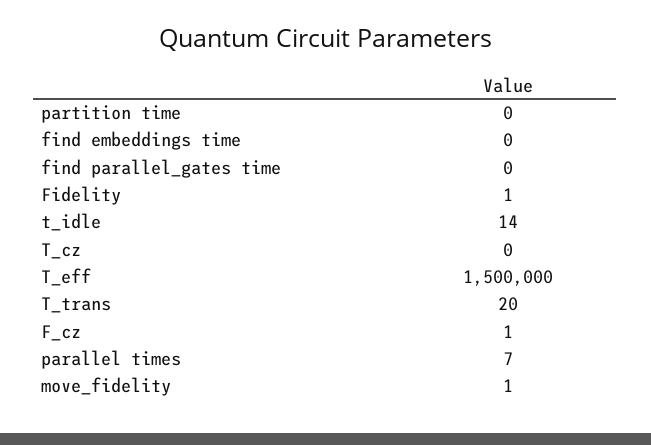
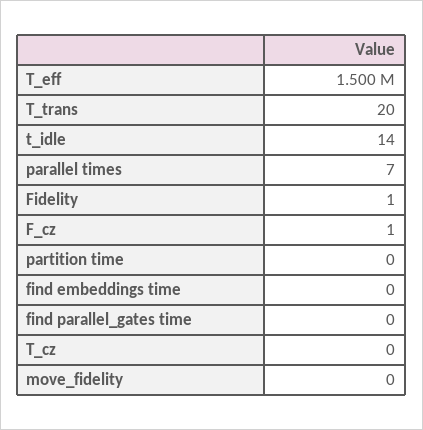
  {
    "partition time": 0,
    "find embeddings time": 0,
    "find parallel_gates time": 0,
    "Fidelity": 1,
    "t_idle": 14,
    "T_cz": 0,
    "T_eff": 1500000,
    "T_trans": 20,
    "F_cz": 1,
    "parallel times": 7,
-   "move_fidelity": 1
+   "move_fidelity": 0
  }

